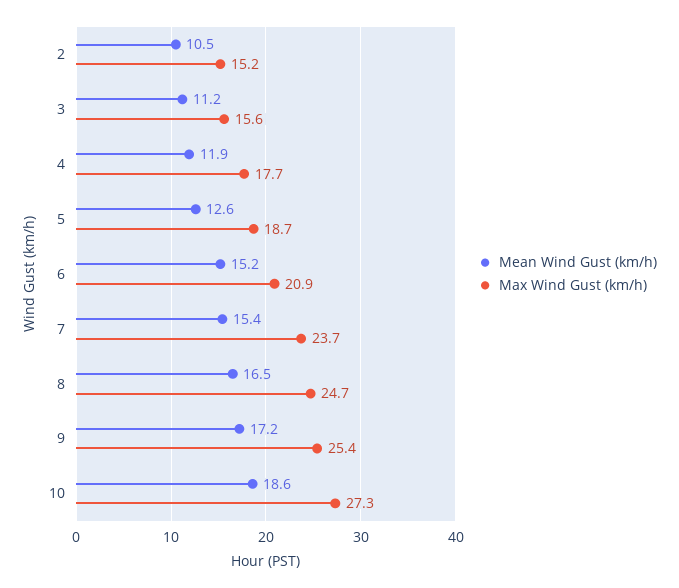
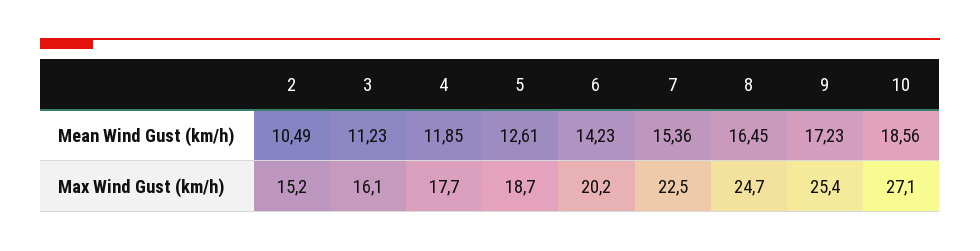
  {
    "Mean Wind Gust (km/h)": {
      "2": 10.49,
      "3": 11.23,
      "4": 11.85,
      "5": 12.61,
-     "6": 15.2,
+     "6": 14.23,
      "7": 15.36,
      "8": 16.45,
      "9": 17.23,
      "10": 18.56
    },
    "Max Wind Gust (km/h)": {
      "2": 15.2,
-     "3": 15.6,
+     "3": 16.1,
      "4": 17.7,
      "5": 18.7,
-     "6": 20.9,
+     "6": 20.2,
-     "7": 23.7,
+     "7": 22.5,
      "8": 24.7,
      "9": 25.4,
-     "10": 27.3
+     "10": 27.1
    }
  }

